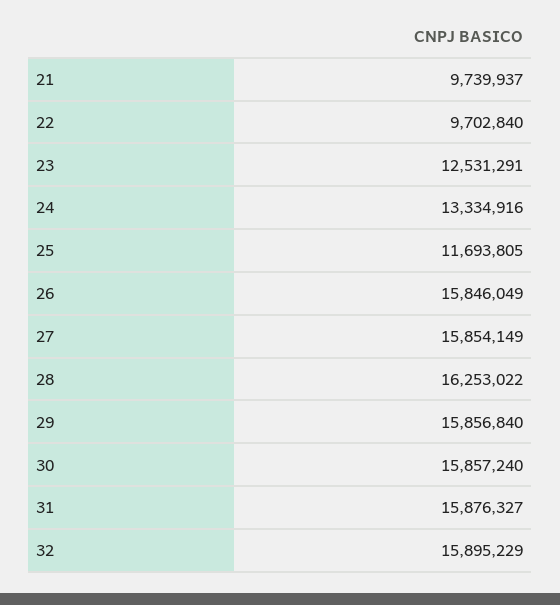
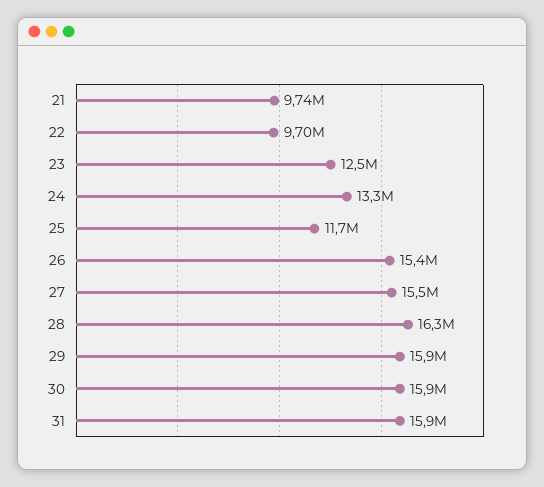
  {
    "21": 9739937,
    "22": 9702840,
    "23": 12531291,
    "24": 13334916,
    "25": 11693805,
-   "26": 15846049,
+   "26": 15400000,
-   "27": 15854149,
+   "27": 15500000,
    "28": 16253022,
    "29": 15856840,
    "30": 15857240,
-   "31": 15876327,
+   "31": 15876327
-   "32": 15895229
  }

